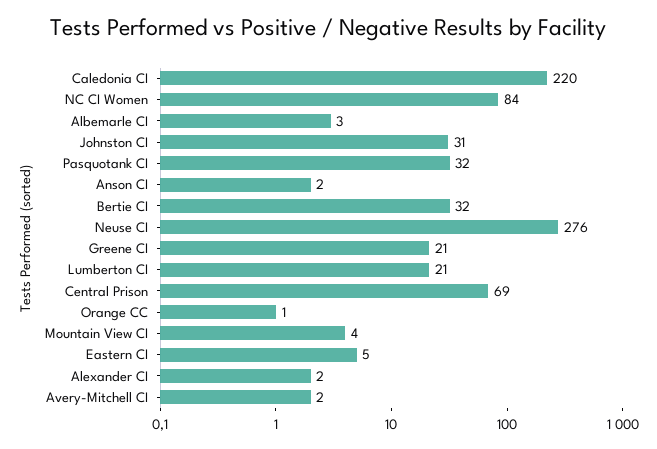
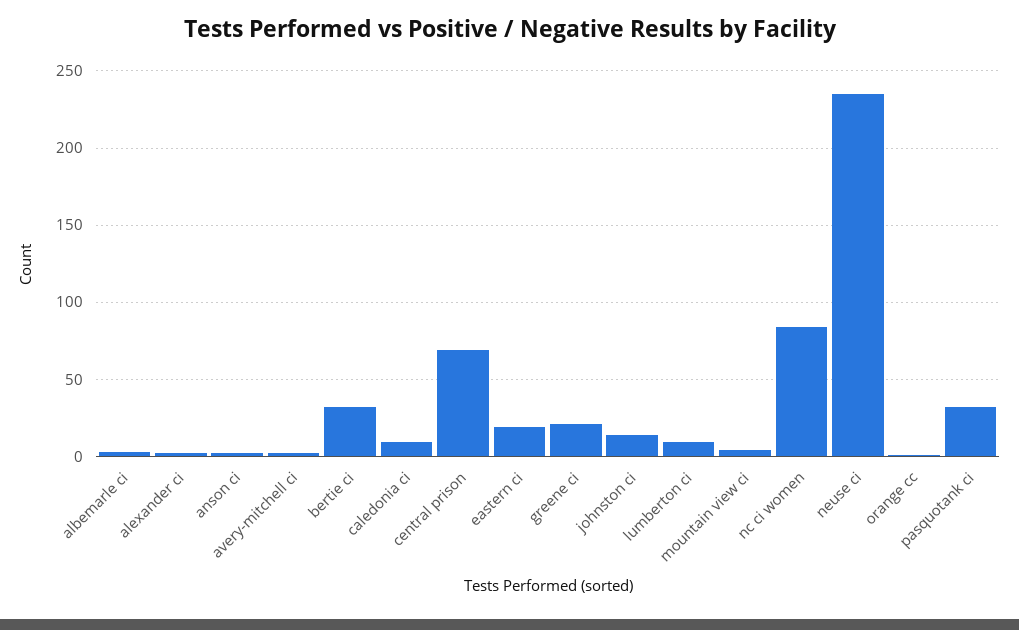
  {
-   "Caledonia CI": 220,
+   "Caledonia CI": 10,
    "NC CI Women": 84,
    "Albemarle CI": 3,
-   "Johnston CI": 31,
+   "Johnston CI": 15,
    "Pasquotank CI": 32,
    "Anson CI": 2,
    "Bertie CI": 32,
-   "Neuse CI": 276,
+   "Neuse CI": 235,
    "Greene CI": 21,
-   "Lumberton CI": 21,
+   "Lumberton CI": 10,
    "Central Prison": 69,
    "Orange CC": 1,
    "Mountain View CI": 4,
-   "Eastern CI": 5,
+   "Eastern CI": 20,
    "Alexander CI": 2,
    "Avery-Mitchell CI": 2
  }

